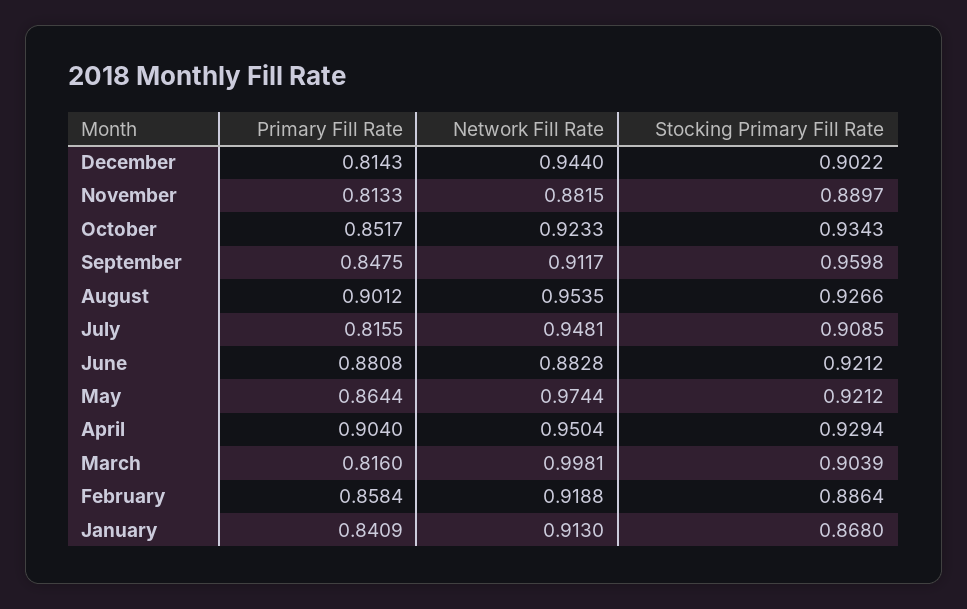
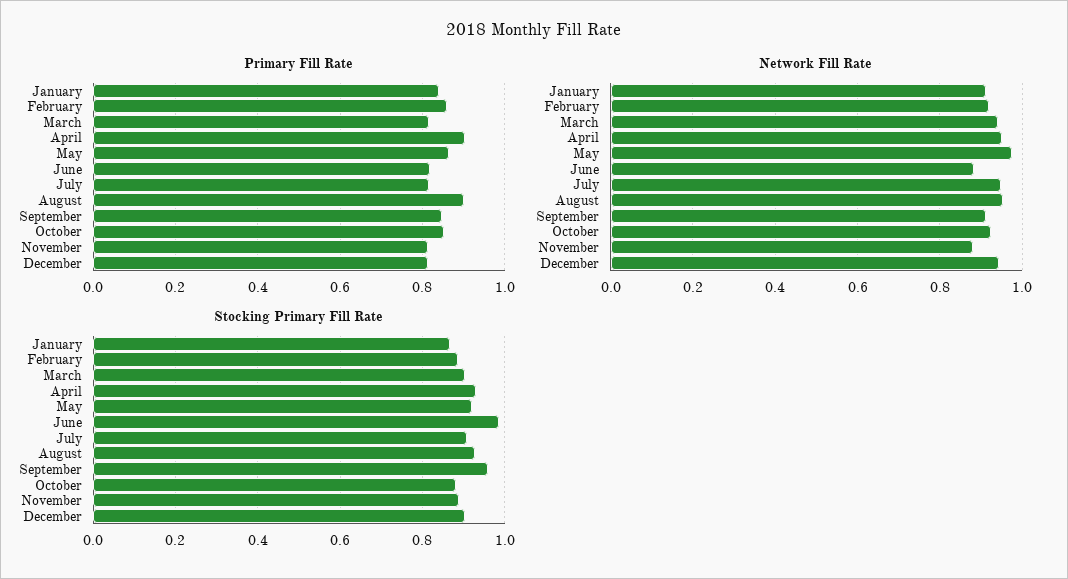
  {
    "Primary Fill Rate": {
      "December": 0.8143,
      "November": 0.8133,
      "October": 0.8517,
      "September": 0.8475,
      "August": 0.9012,
      "July": 0.8155,
-     "June": 0.8808,
+     "June": 0.82,
      "May": 0.8644,
      "April": 0.904,
      "March": 0.816,
      "February": 0.8584,
      "January": 0.8409
    },
    "Network Fill Rate": {
      "December": 0.944,
      "November": 0.8815,
      "October": 0.9233,
      "September": 0.9117,
      "August": 0.9535,
      "July": 0.9481,
      "June": 0.8828,
      "May": 0.9744,
      "April": 0.9504,
-     "March": 0.9981,
+     "March": 0.94,
      "February": 0.9188,
      "January": 0.913
    },
    "Stocking Primary Fill Rate": {
      "December": 0.9022,
      "November": 0.8897,
-     "October": 0.9343,
+     "October": 0.88,
      "September": 0.9598,
      "August": 0.9266,
      "July": 0.9085,
-     "June": 0.9212,
+     "June": 0.98,
      "May": 0.9212,
      "April": 0.9294,
      "March": 0.9039,
      "February": 0.8864,
      "January": 0.868
    }
  }

